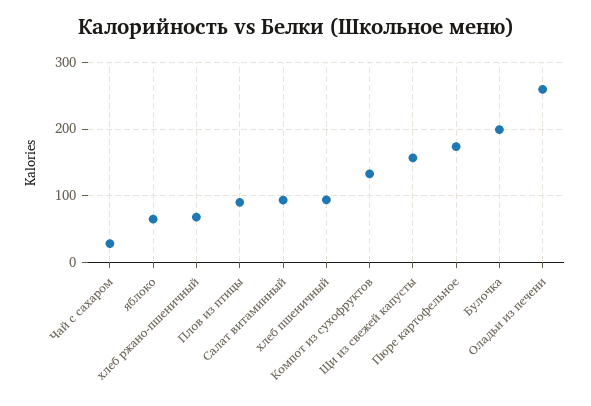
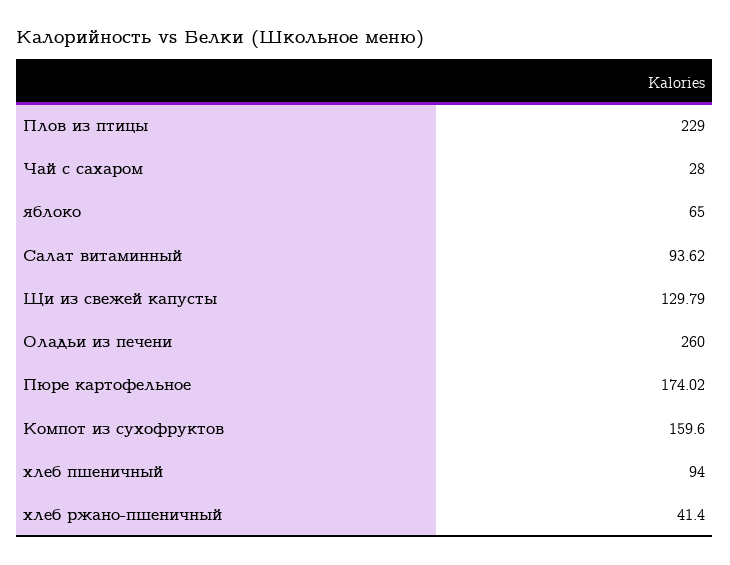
  {
    "Чай с сахаром": 28,
    "яблоко": 65,
-   "хлеб ржано-пшеничный": 70,
+   "хлеб ржано-пшеничный": 41.4,
-   "Плов из птицы": 90,
+   "Плов из птицы": 229,
    "Салат витаминный": 93.62,
    "хлеб пшеничный": 94,
-   "Компот из сухофруктов": 130,
+   "Компот из сухофруктов": 159.6,
-   "Щи из свежей капусты": 160,
+   "Щи из свежей капусты": 129.79,
    "Пюре картофельное": 174.02,
-   "Булочка": 200,
    "Оладьи из печени": 260
  }

